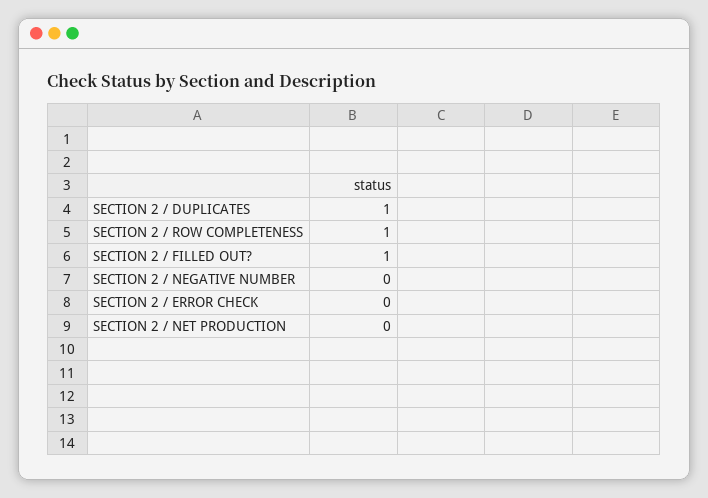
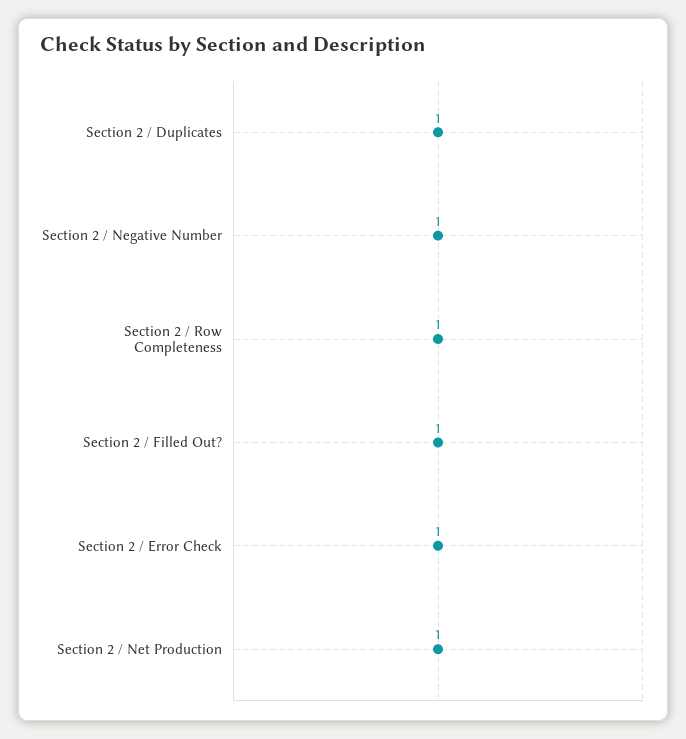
  {
    "SECTION 2 / DUPLICATES": 1,
    "SECTION 2 / ROW COMPLETENESS": 1,
    "SECTION 2 / FILLED OUT?": 1,
-   "SECTION 2 / NEGATIVE NUMBER": 0,
+   "SECTION 2 / NEGATIVE NUMBER": 1,
-   "SECTION 2 / ERROR CHECK": 0,
+   "SECTION 2 / ERROR CHECK": 1,
-   "SECTION 2 / NET PRODUCTION": 0
+   "SECTION 2 / NET PRODUCTION": 1
  }

